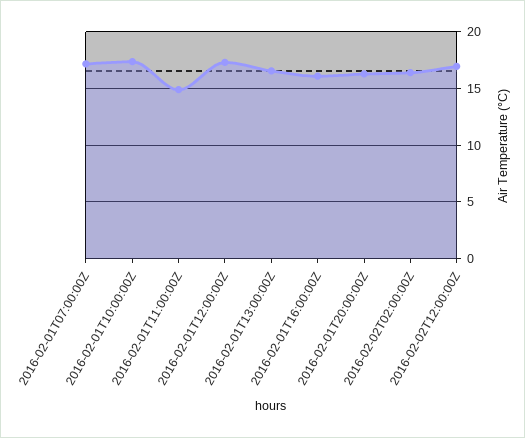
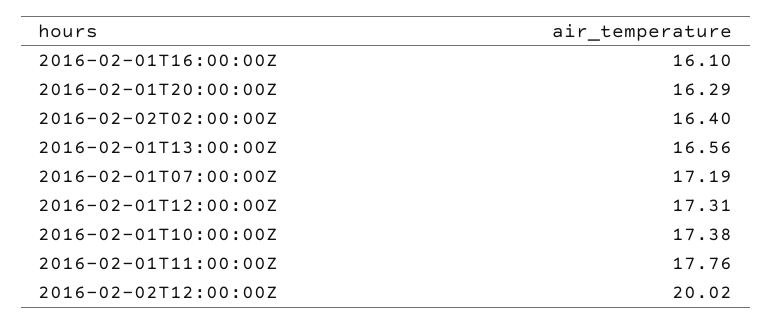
  {
    "2016-02-01T07:00:00Z": 17.19,
    "2016-02-01T10:00:00Z": 17.38,
-   "2016-02-01T11:00:00Z": 15,
+   "2016-02-01T11:00:00Z": 17.76,
    "2016-02-01T12:00:00Z": 17.31,
    "2016-02-01T13:00:00Z": 16.56,
    "2016-02-01T16:00:00Z": 16.1,
    "2016-02-01T20:00:00Z": 16.29,
    "2016-02-02T02:00:00Z": 16.4,
-   "2016-02-02T12:00:00Z": 17
+   "2016-02-02T12:00:00Z": 20.02
  }

